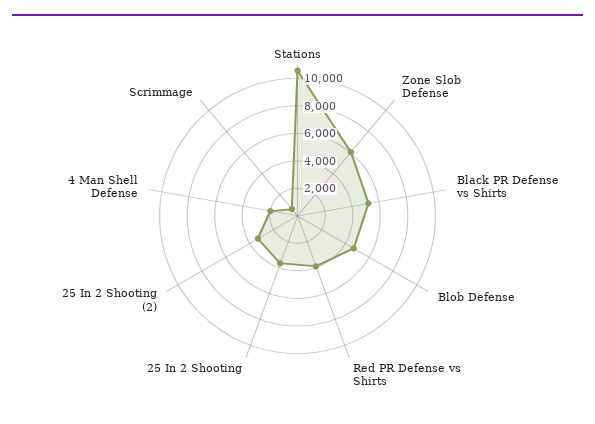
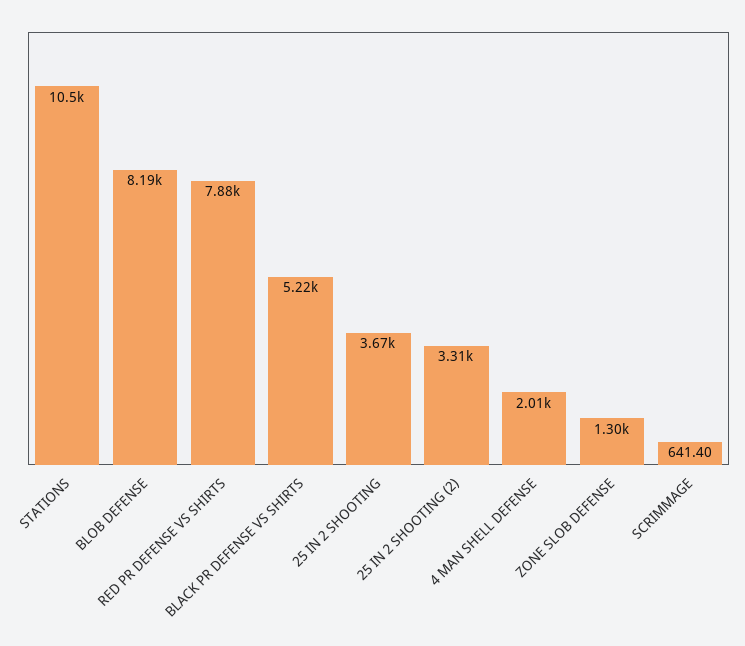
  {
    "Stations": 10500,
-   "Zone Slob Defense": 6000,
+   "Zone Slob Defense": 1300,
    "Black PR Defense vs Shirts": 5220,
-   "Blob Defense": 5000,
+   "Blob Defense": 8190,
-   "Red PR Defense vs Shirts": 4000,
+   "Red PR Defense vs Shirts": 7880,
    "25 In 2 Shooting": 3670,
    "25 In 2 Shooting (2)": 3310,
    "4 Man Shell Defense": 2010,
    "Scrimmage": 641.4
  }

